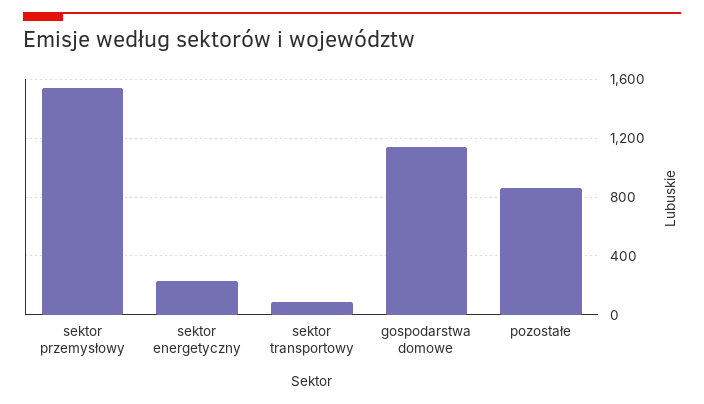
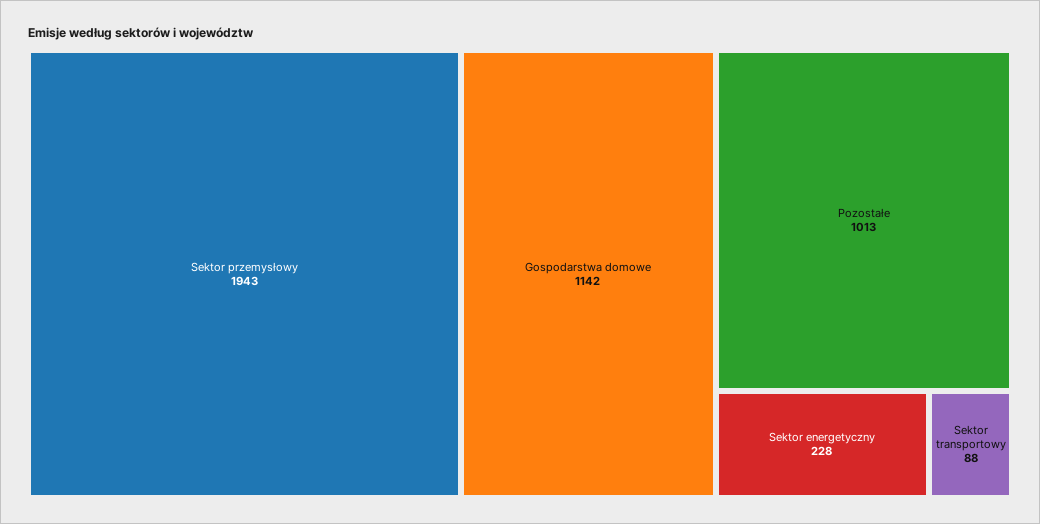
  {
-   "sektor przemysłowy": 1550,
+   "sektor przemysłowy": 1943,
    "sektor energetyczny": 228,
    "sektor transportowy": 88,
    "gospodarstwa domowe": 1142,
-   "pozostałe": 850
+   "pozostałe": 1013
  }

